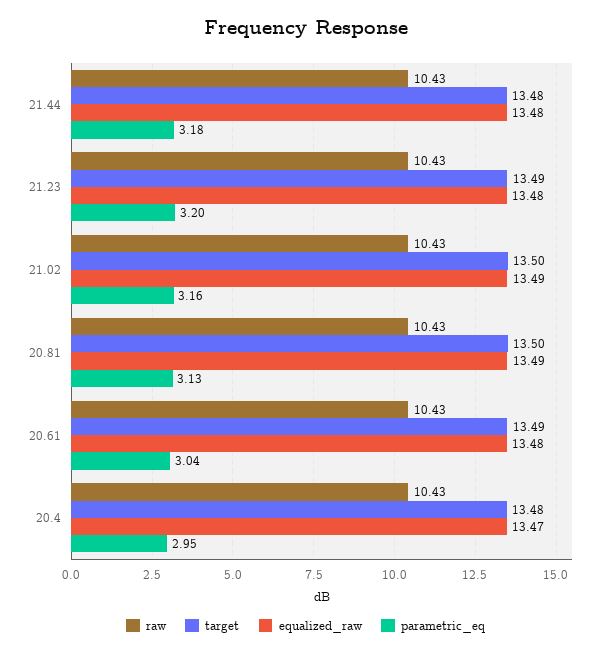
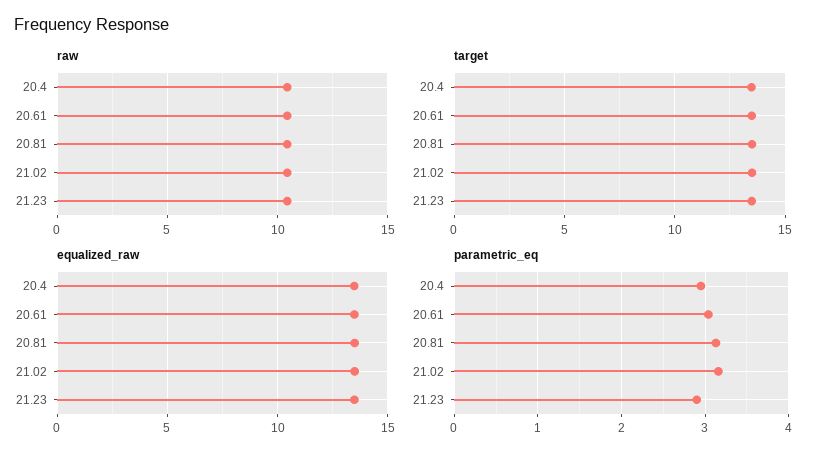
  {
    "raw": {
-     "21.44": 10.43,
      "21.23": 10.43,
      "21.02": 10.43,
      "20.81": 10.43,
      "20.61": 10.43,
      "20.4": 10.43
    },
    "target": {
-     "21.44": 13.48,
      "21.23": 13.49,
      "21.02": 13.5,
      "20.81": 13.5,
      "20.61": 13.49,
      "20.4": 13.48
    },
    "equalized_raw": {
-     "21.44": 13.48,
      "21.23": 13.48,
      "21.02": 13.49,
      "20.81": 13.49,
      "20.61": 13.48,
      "20.4": 13.47
    },
    "parametric_eq": {
-     "21.44": 3.18,
-     "21.23": 3.2,
+     "21.23": 2.9,
      "21.02": 3.16,
      "20.81": 3.13,
      "20.61": 3.04,
      "20.4": 2.95
    }
  }

